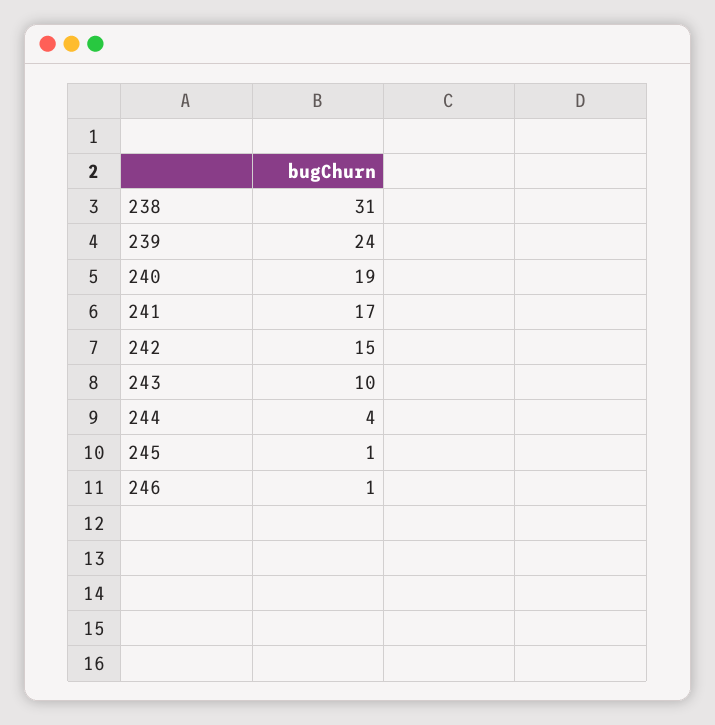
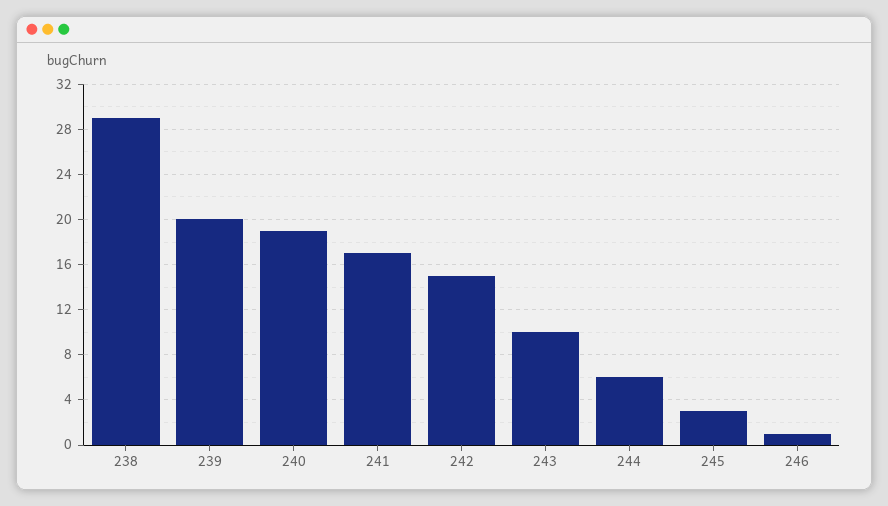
  {
-   "238": 31,
+   "238": 29,
-   "239": 24,
+   "239": 20,
    "240": 19,
    "241": 17,
    "242": 15,
    "243": 10,
-   "244": 4,
+   "244": 6,
-   "245": 1,
+   "245": 3,
    "246": 1
  }

